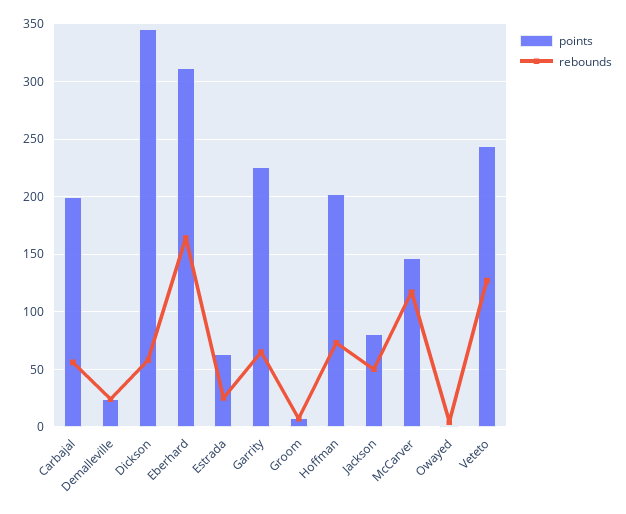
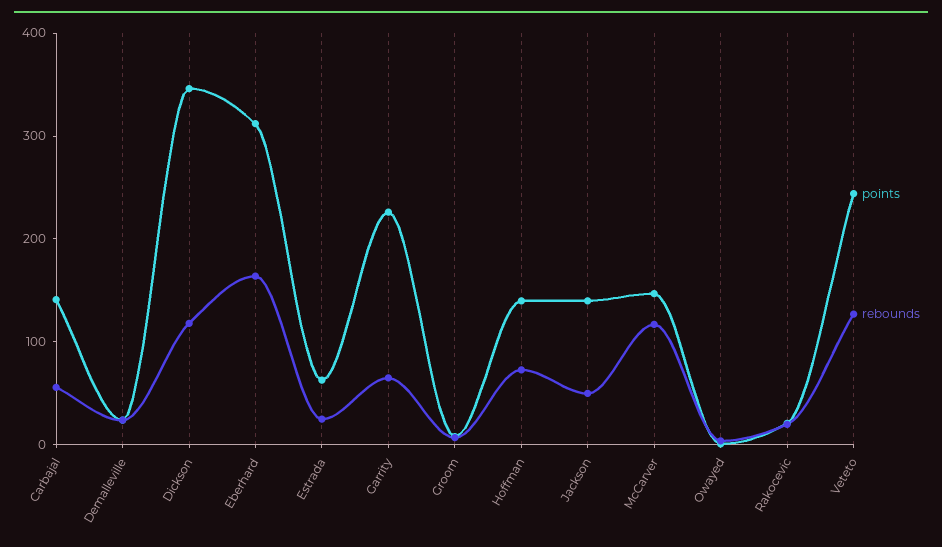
  {
    "points": {
-     "Carbajal": 200,
+     "Carbajal": 140,
      "Demalleville": 20,
      "Dickson": 350,
      "Eberhard": 310,
      "Estrada": 60,
      "Garrity": 230,
      "Groom": 10,
-     "Hoffman": 200,
+     "Hoffman": 140,
-     "Jackson": 80,
+     "Jackson": 140,
      "McCarver": 150,
      "Owayed": 0,
-     "Veteto": 240
+     "Veteto": 240,
+     "Rakocevic": 20
    },
    "rebounds": {
      "Carbajal": 60,
      "Demalleville": 20,
-     "Dickson": 60,
+     "Dickson": 120,
      "Eberhard": 160,
      "Estrada": 30,
      "Garrity": 70,
      "Groom": 10,
      "Hoffman": 70,
      "Jackson": 50,
      "McCarver": 120,
      "Owayed": 0,
-     "Veteto": 130
+     "Veteto": 130,
+     "Rakocevic": 20
    }
  }

